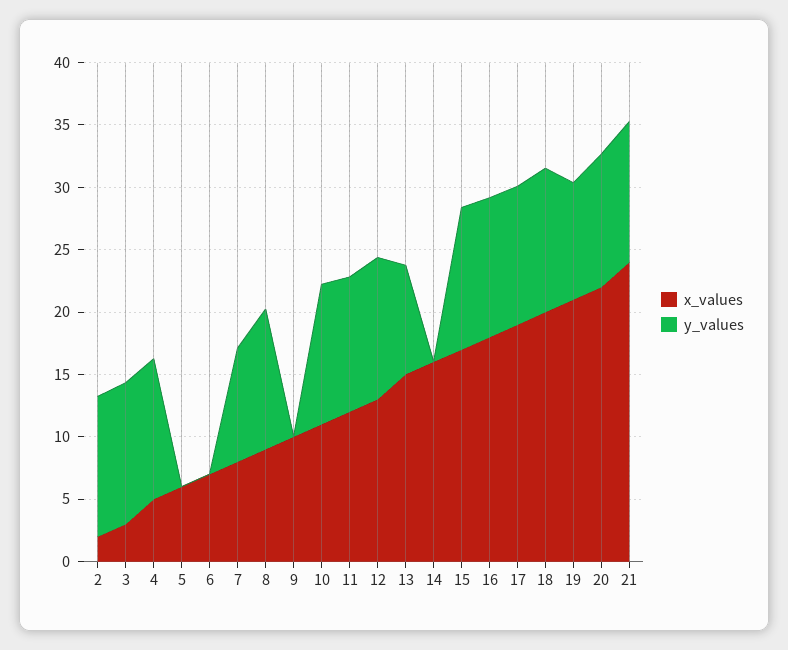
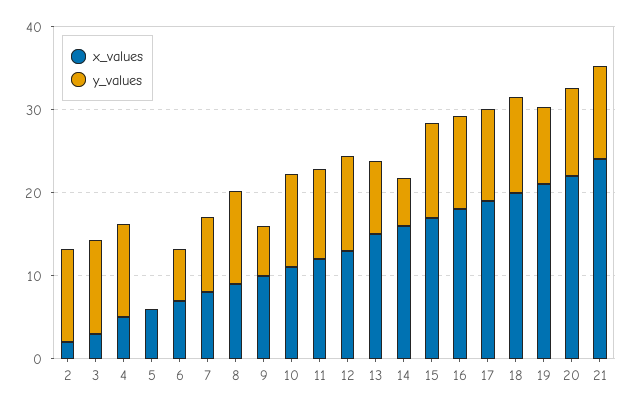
  {
    "x_values": {
      "2": 2,
      "3": 3,
      "4": 5,
      "5": 6,
      "6": 7,
      "7": 8,
      "8": 9,
      "9": 10,
      "10": 11,
      "11": 12,
      "12": 13,
      "13": 15,
      "14": 16,
      "15": 17,
      "16": 18,
      "17": 19,
      "18": 20,
      "19": 21,
      "20": 22,
      "21": 24
    },
    "y_values": {
      "2": 11,
      "3": 11,
      "4": 11,
      "5": 0,
-     "6": 0,
+     "6": 6,
      "7": 9,
      "8": 11,
-     "9": 0,
+     "9": 6,
      "10": 11,
      "11": 11,
      "12": 11,
      "13": 9,
-     "14": 0,
+     "14": 6,
      "15": 11,
      "16": 11,
      "17": 11,
      "18": 12,
      "19": 9,
      "20": 11,
      "21": 11
    }
  }

